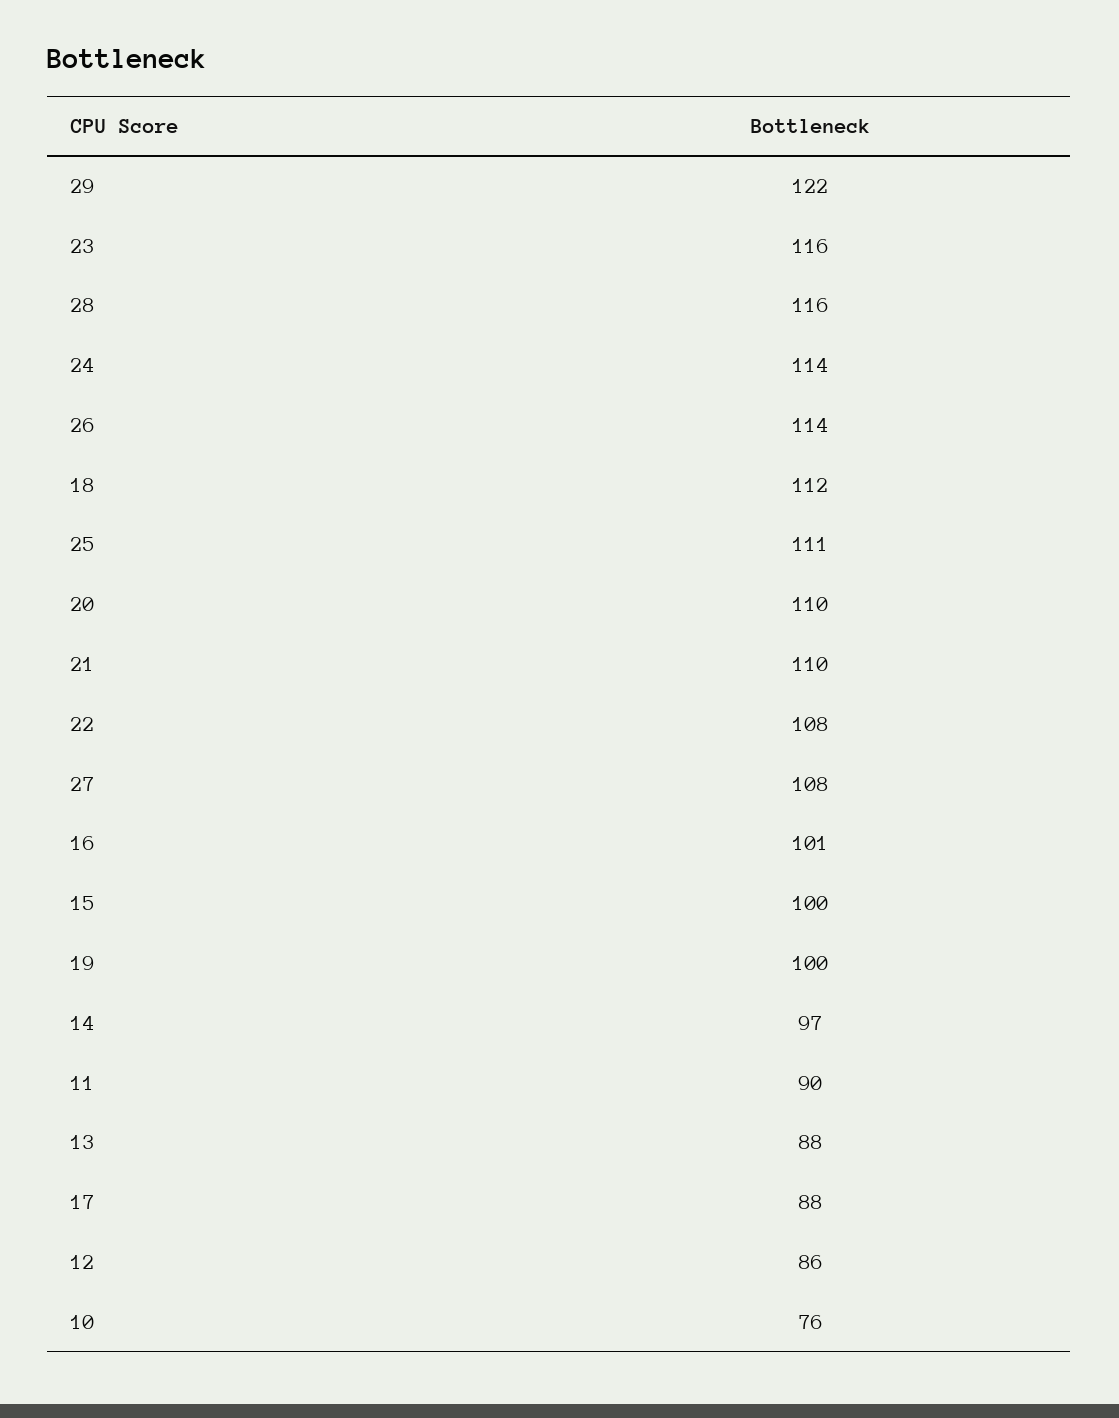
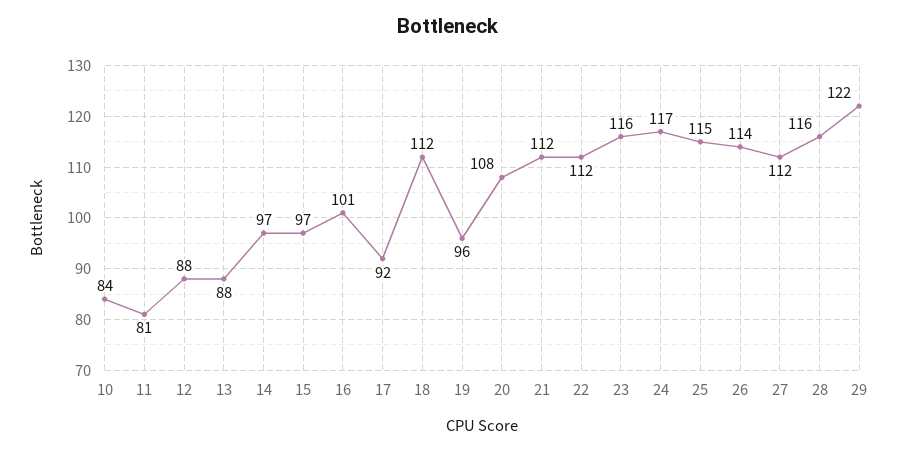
  {
    "29": 122,
    "23": 116,
    "28": 116,
-   "24": 114,
+   "24": 117,
    "26": 114,
    "18": 112,
-   "25": 111,
+   "25": 115,
-   "20": 110,
+   "20": 108,
-   "21": 110,
+   "21": 112,
-   "22": 108,
+   "22": 112,
-   "27": 108,
+   "27": 112,
    "16": 101,
-   "15": 100,
+   "15": 97,
-   "19": 100,
+   "19": 96,
    "14": 97,
-   "11": 90,
+   "11": 81,
    "13": 88,
-   "17": 88,
+   "17": 92,
-   "12": 86,
+   "12": 88,
-   "10": 76
+   "10": 84
  }

